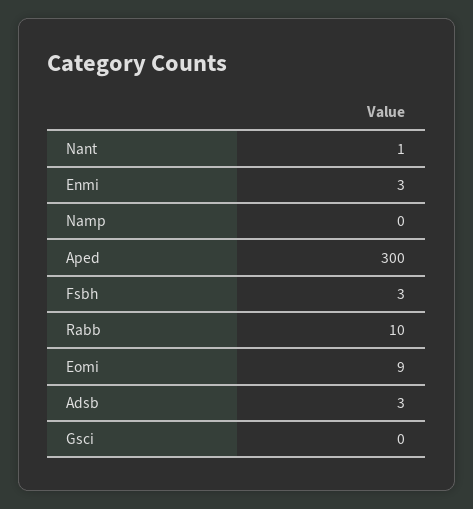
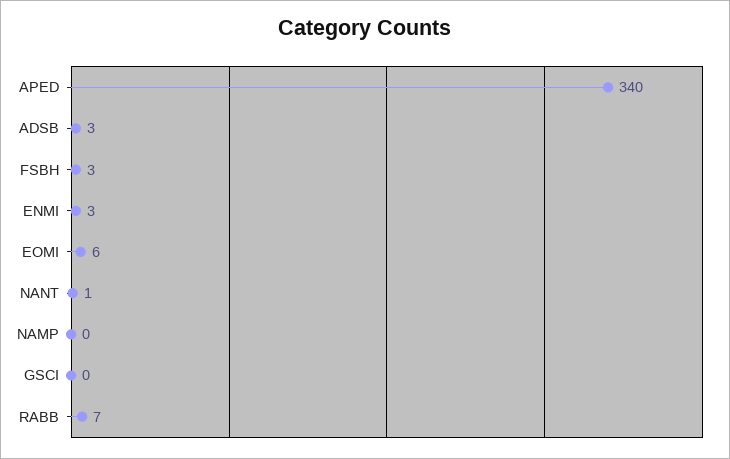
  {
    "Nant": 1,
    "Enmi": 3,
    "Namp": 0,
-   "Aped": 300,
+   "Aped": 340,
    "Fsbh": 3,
-   "Rabb": 10,
+   "Rabb": 7,
-   "Eomi": 9,
+   "Eomi": 6,
    "Adsb": 3,
    "Gsci": 0
  }

